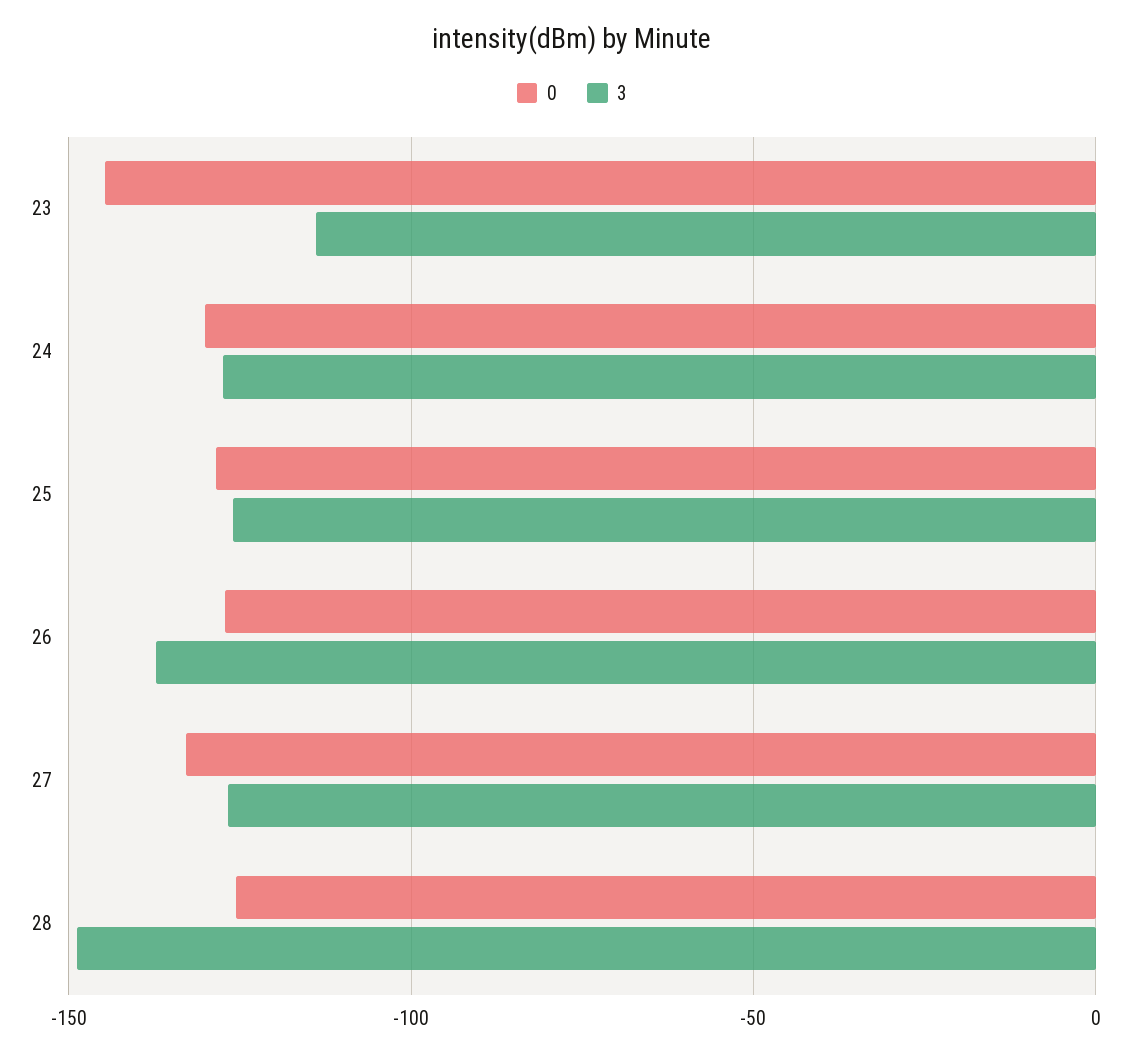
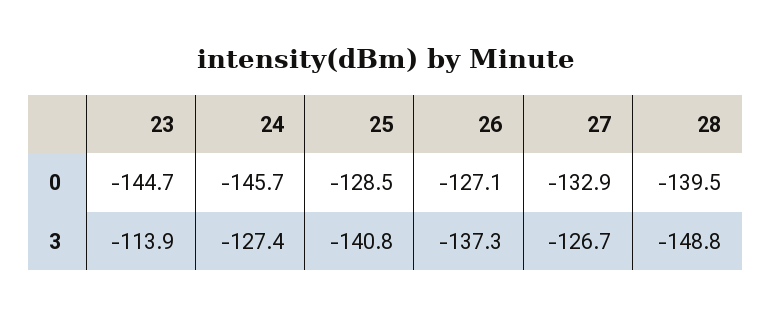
  {
    "0": {
      "23": -144.7,
-     "24": -130,
+     "24": -145.7,
      "25": -128.5,
      "26": -127.1,
      "27": -132.9,
-     "28": -125
+     "28": -139.5
    },
    "3": {
      "23": -113.9,
      "24": -127.4,
-     "25": -125,
+     "25": -140.8,
      "26": -137.3,
      "27": -126.7,
      "28": -148.8
    }
  }

